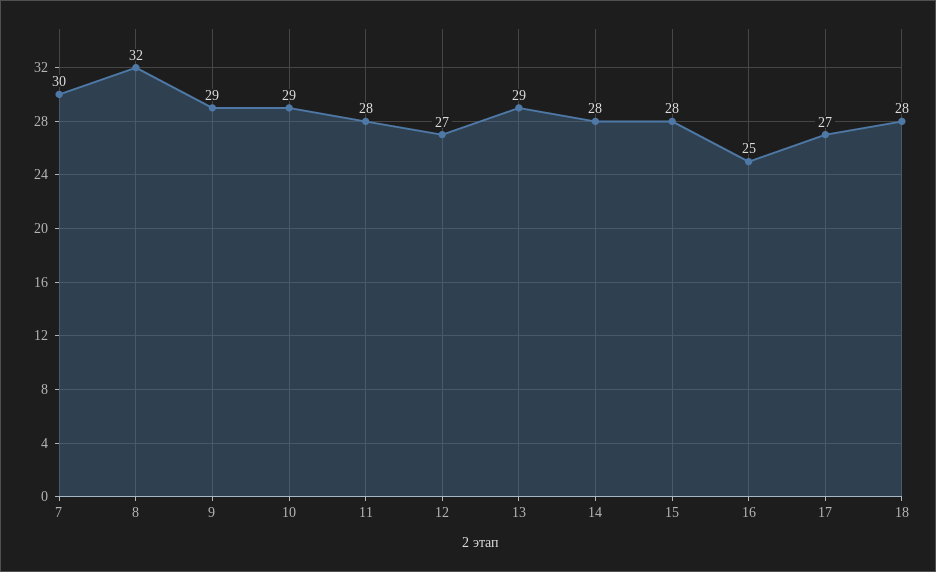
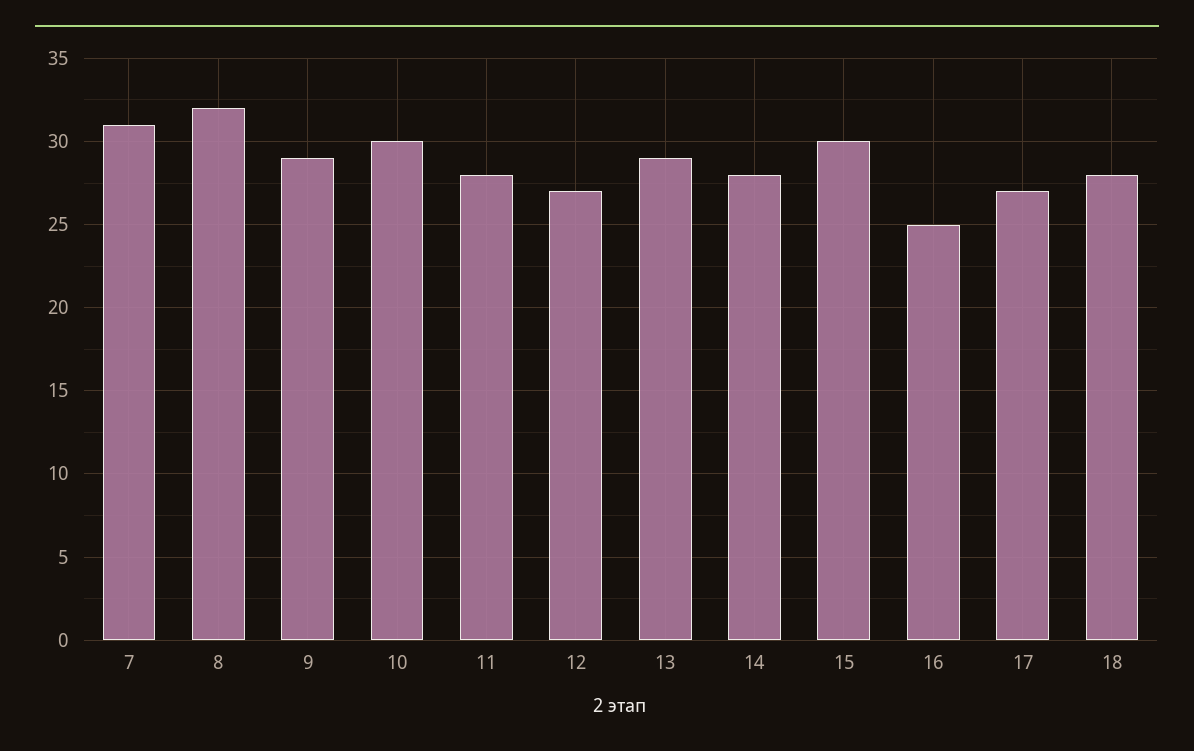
  {
-   "7": 30,
+   "7": 31,
    "8": 32,
    "9": 29,
-   "10": 29,
+   "10": 30,
    "11": 28,
    "12": 27,
    "13": 29,
    "14": 28,
-   "15": 28,
+   "15": 30,
    "16": 25,
    "17": 27,
    "18": 28
  }

